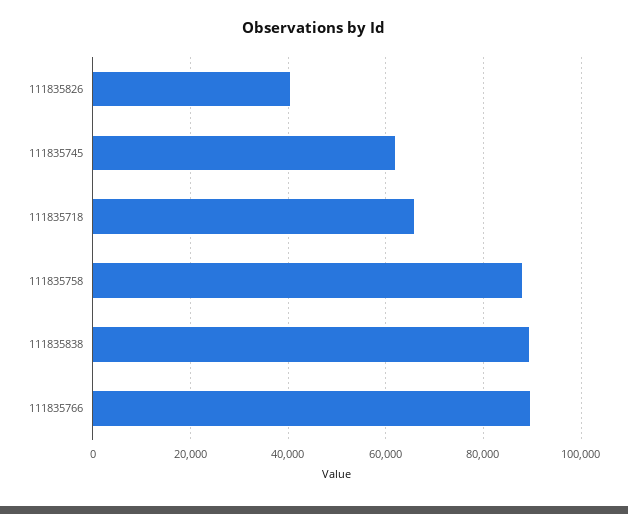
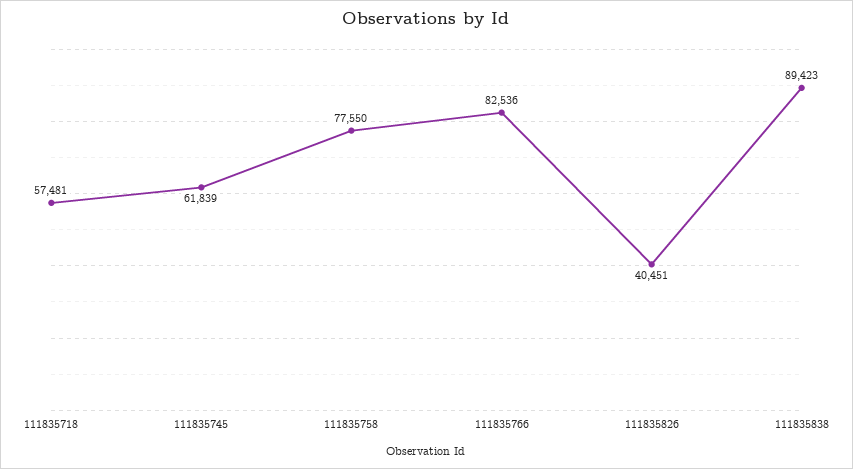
  {
    "111835826": 40451,
    "111835745": 61839,
-   "111835718": 66000,
+   "111835718": 57481,
-   "111835758": 88000,
+   "111835758": 77550,
    "111835838": 89423,
-   "111835766": 90000
+   "111835766": 82536
  }

